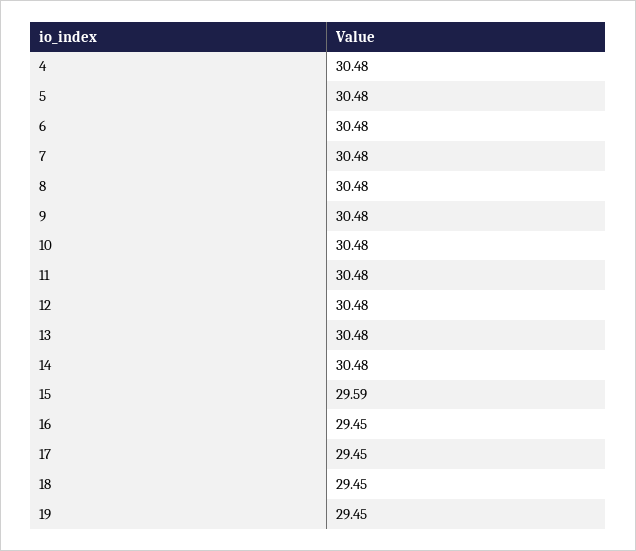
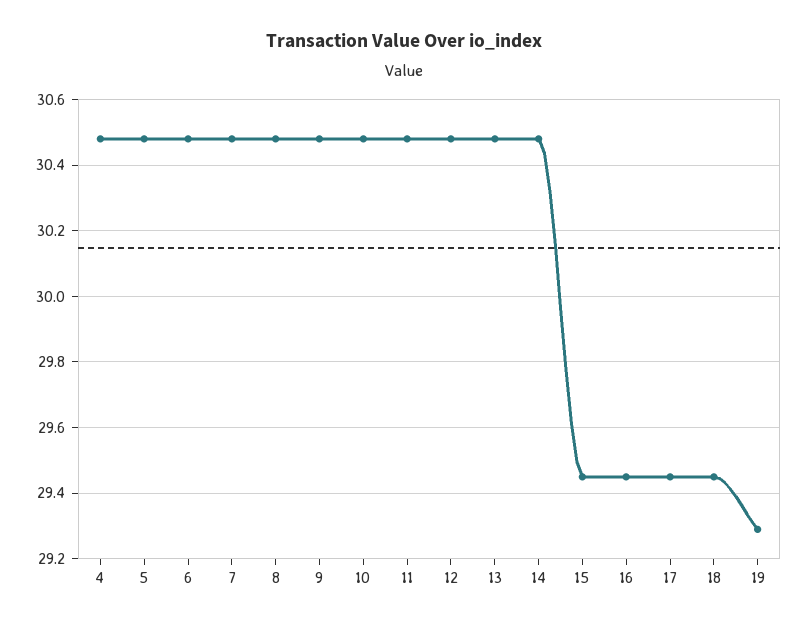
  {
    "4": 30.48,
    "5": 30.48,
    "6": 30.48,
    "7": 30.48,
    "8": 30.48,
    "9": 30.48,
    "10": 30.48,
    "11": 30.48,
    "12": 30.48,
    "13": 30.48,
    "14": 30.48,
-   "15": 29.59,
+   "15": 29.45,
    "16": 29.45,
    "17": 29.45,
    "18": 29.45,
-   "19": 29.45
+   "19": 29.3
  }

